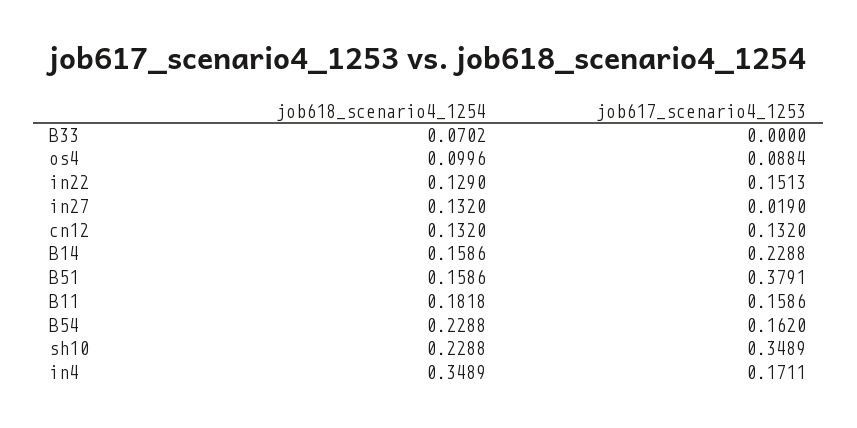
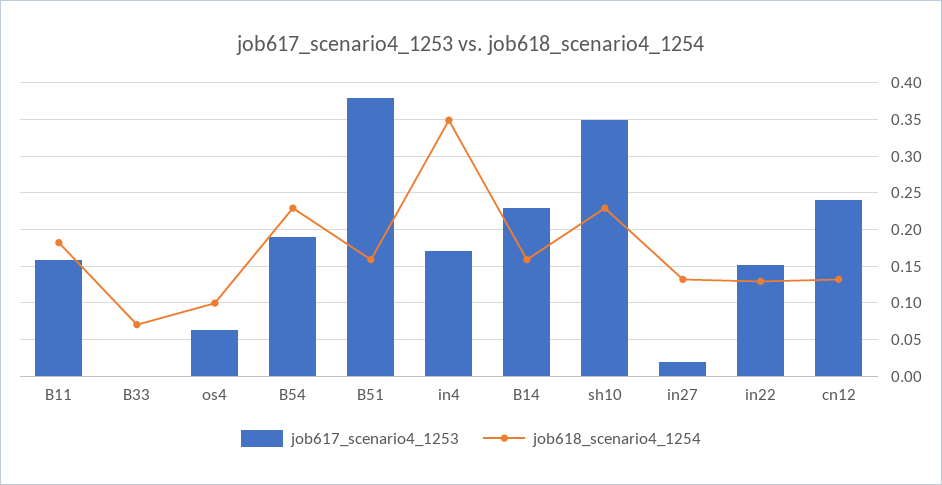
  {
    "job618_scenario4_1254": {
      "B33": 0.0702,
      "os4": 0.0996,
      "in22": 0.129,
      "in27": 0.132,
      "cn12": 0.132,
      "B14": 0.1586,
      "B51": 0.1586,
      "B11": 0.1818,
      "B54": 0.2288,
      "sh10": 0.2288,
      "in4": 0.3489
    },
    "job617_scenario4_1253": {
      "B33": 0,
-     "os4": 0.0884,
+     "os4": 0.06,
      "in22": 0.1513,
      "in27": 0.019,
-     "cn12": 0.132,
+     "cn12": 0.24,
      "B14": 0.2288,
      "B51": 0.3791,
      "B11": 0.1586,
-     "B54": 0.162,
+     "B54": 0.19,
      "sh10": 0.3489,
      "in4": 0.1711
    }
  }

